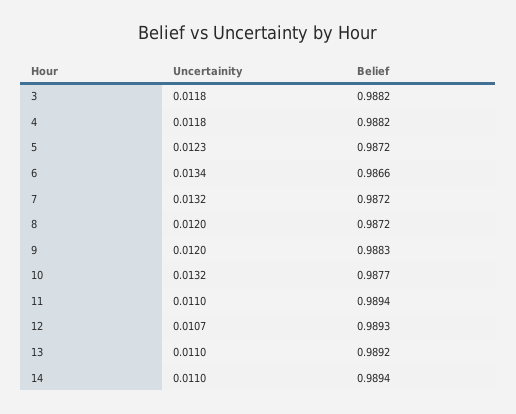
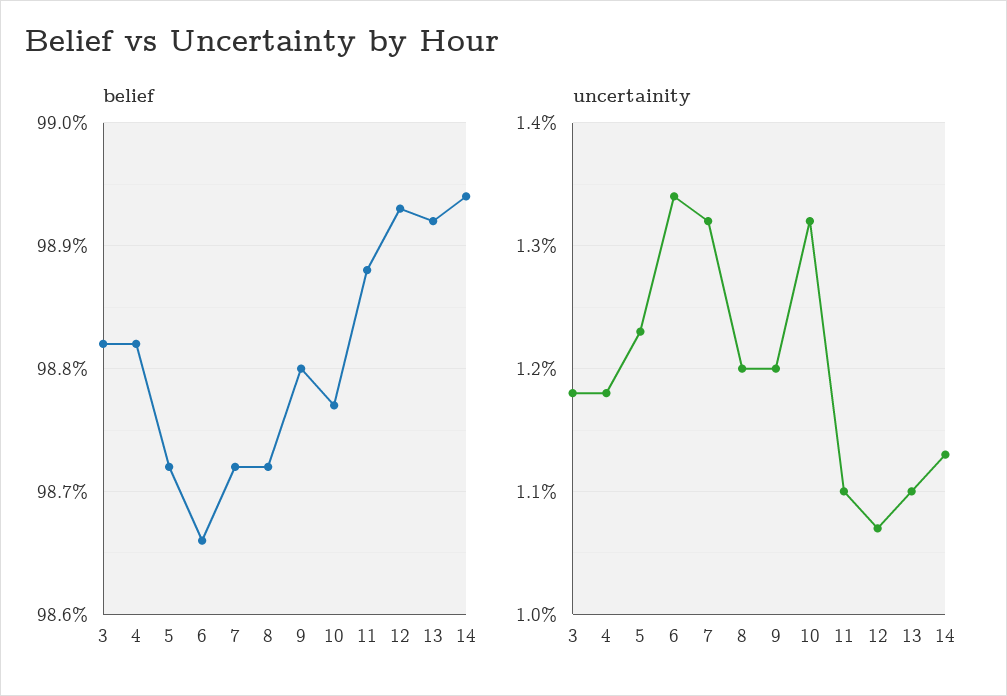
  {
    "Uncertainity": {
      "3": 0.0118,
      "4": 0.0118,
      "5": 0.0123,
      "6": 0.0134,
      "7": 0.0132,
      "8": 0.012,
      "9": 0.012,
      "10": 0.0132,
      "11": 0.011,
      "12": 0.0107,
      "13": 0.011,
-     "14": 0.011
+     "14": 0.0113
    },
    "Belief": {
      "3": 0.9882,
      "4": 0.9882,
      "5": 0.9872,
      "6": 0.9866,
      "7": 0.9872,
      "8": 0.9872,
-     "9": 0.9883,
+     "9": 0.988,
      "10": 0.9877,
-     "11": 0.9894,
+     "11": 0.9888,
      "12": 0.9893,
      "13": 0.9892,
      "14": 0.9894
    }
  }

